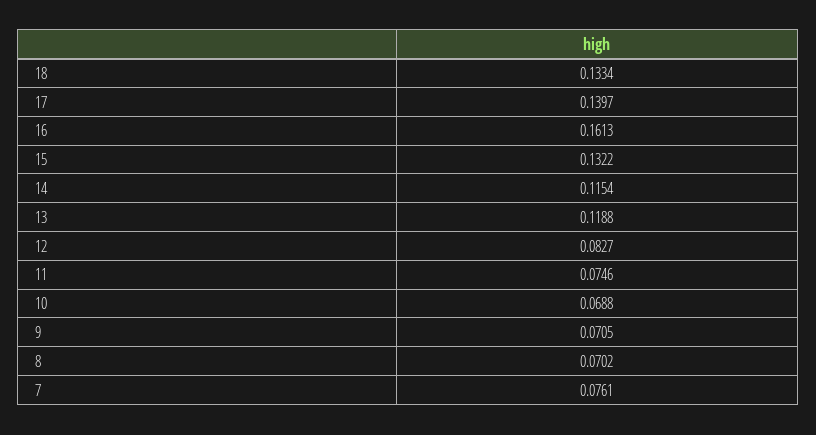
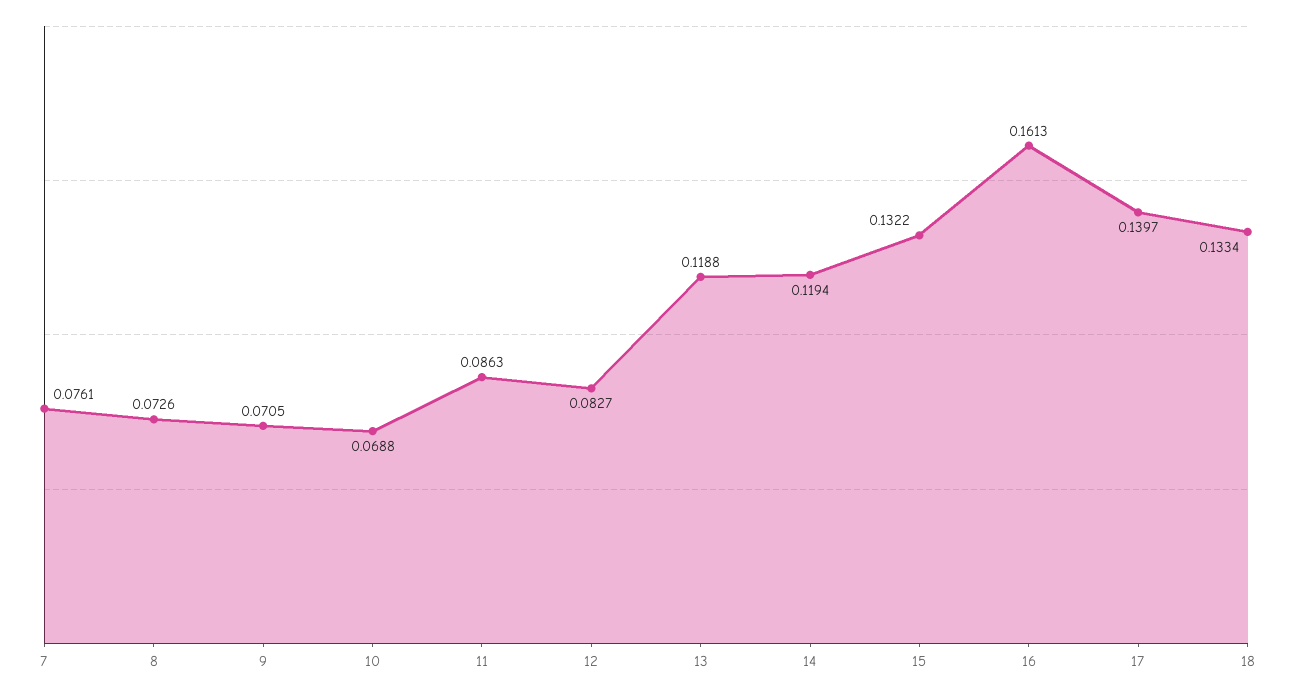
  {
    "18": 0.1334,
    "17": 0.1397,
    "16": 0.1613,
    "15": 0.1322,
-   "14": 0.1154,
+   "14": 0.1194,
    "13": 0.1188,
    "12": 0.0827,
-   "11": 0.0746,
+   "11": 0.0863,
    "10": 0.0688,
    "9": 0.0705,
-   "8": 0.0702,
+   "8": 0.0726,
    "7": 0.0761
  }

